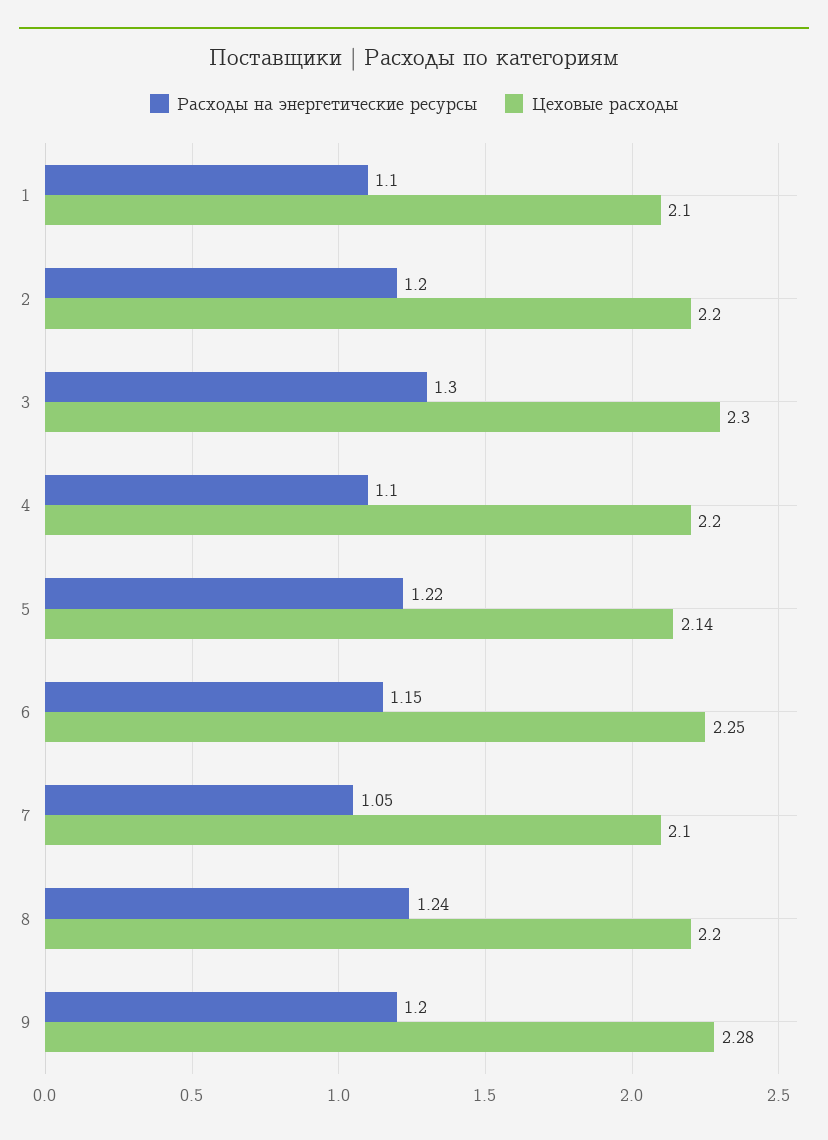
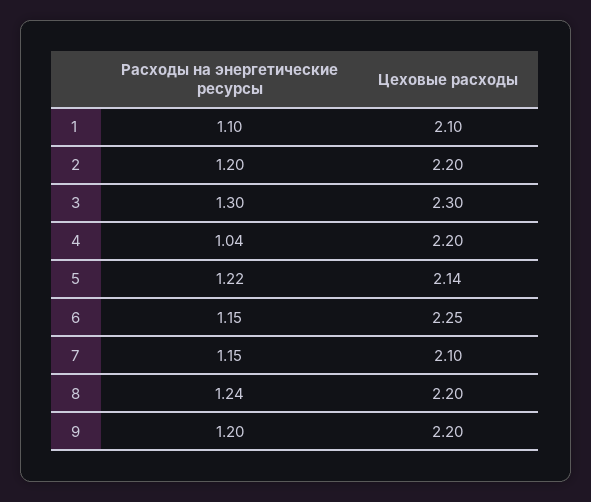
  {
    "Расходы на энергетические ресурсы": {
      "1": 1.1,
      "2": 1.2,
      "3": 1.3,
-     "4": 1.1,
+     "4": 1.04,
      "5": 1.22,
      "6": 1.15,
-     "7": 1.05,
+     "7": 1.15,
      "8": 1.24,
      "9": 1.2
    },
    "Цеховые расходы": {
      "1": 2.1,
      "2": 2.2,
      "3": 2.3,
      "4": 2.2,
      "5": 2.14,
      "6": 2.25,
      "7": 2.1,
      "8": 2.2,
-     "9": 2.28
+     "9": 2.2
    }
  }

